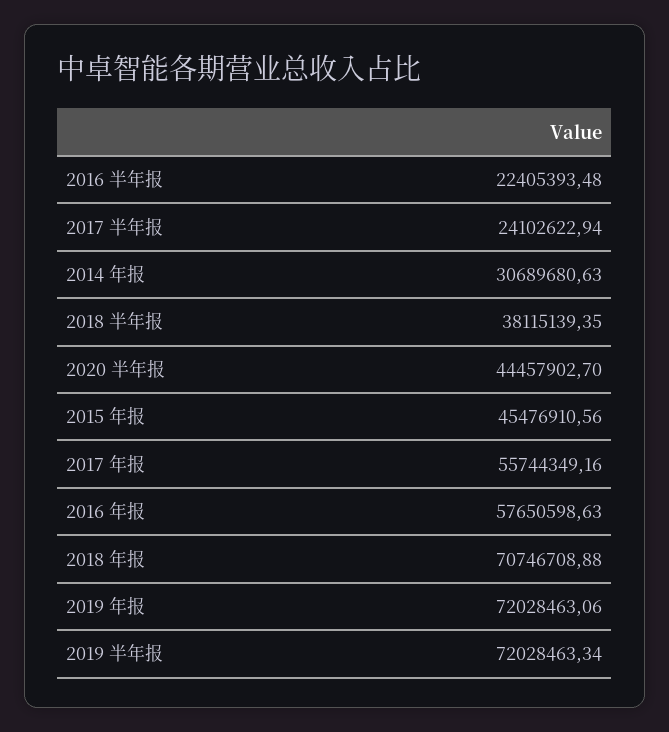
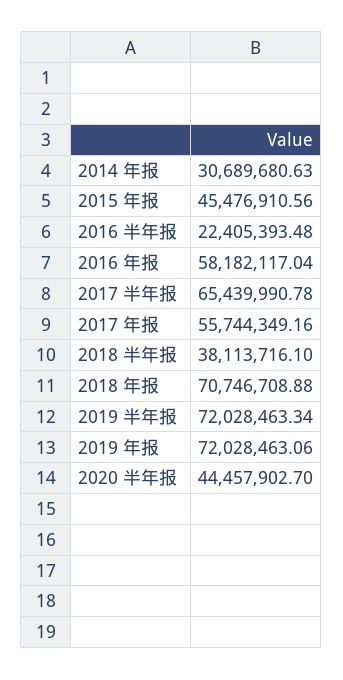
  {
    "2016 半年报": 22405393.48,
-   "2017 半年报": 24102622.94,
+   "2017 半年报": 65439990.78,
    "2014 年报": 30689680.63,
-   "2018 半年报": 38115139.35,
+   "2018 半年报": 38113716.1,
    "2020 半年报": 44457902.7,
    "2015 年报": 45476910.56,
    "2017 年报": 55744349.16,
-   "2016 年报": 57650598.63,
+   "2016 年报": 58182117.04,
    "2018 年报": 70746708.88,
    "2019 年报": 72028463.06,
    "2019 半年报": 72028463.34
  }

